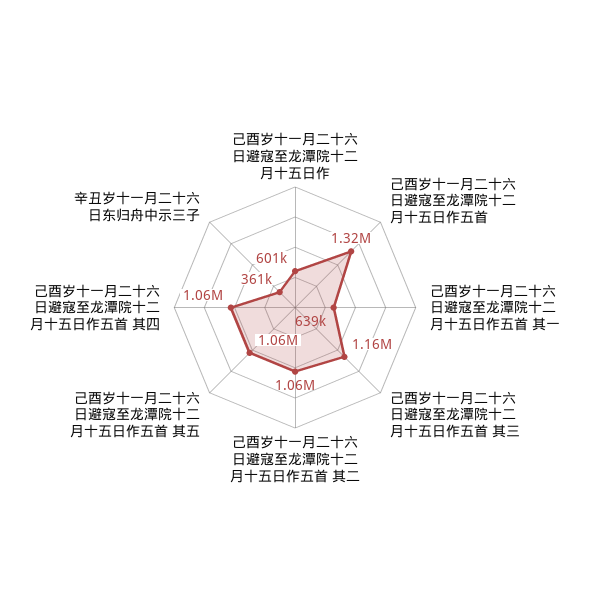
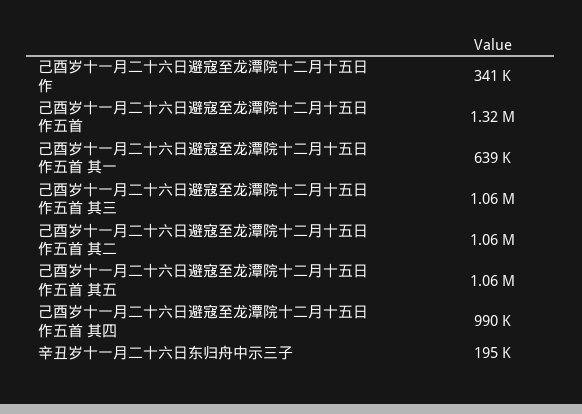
  {
-   "己酉岁十一月二十六日避寇至龙潭院十二月十五日作": 601000,
+   "己酉岁十一月二十六日避寇至龙潭院十二月十五日作": 341000,
    "己酉岁十一月二十六日避寇至龙潭院十二月十五日作五首": 1320000,
    "己酉岁十一月二十六日避寇至龙潭院十二月十五日作五首 其一": 639000,
-   "己酉岁十一月二十六日避寇至龙潭院十二月十五日作五首 其三": 1160000,
+   "己酉岁十一月二十六日避寇至龙潭院十二月十五日作五首 其三": 1060000,
    "己酉岁十一月二十六日避寇至龙潭院十二月十五日作五首 其二": 1060000,
    "己酉岁十一月二十六日避寇至龙潭院十二月十五日作五首 其五": 1060000,
-   "己酉岁十一月二十六日避寇至龙潭院十二月十五日作五首 其四": 1060000,
+   "己酉岁十一月二十六日避寇至龙潭院十二月十五日作五首 其四": 990000,
-   "辛丑岁十一月二十六日东归舟中示三子": 361000
+   "辛丑岁十一月二十六日东归舟中示三子": 195000
  }

